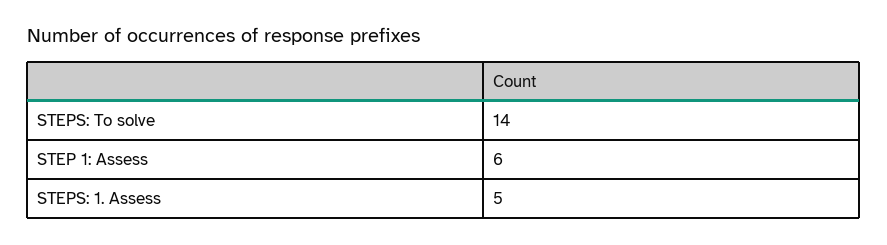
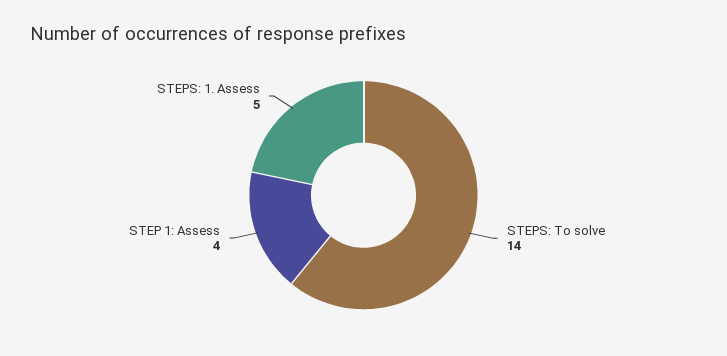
  {
    "STEPS: To solve": 14,
-   "STEP 1: Assess": 6,
+   "STEP 1: Assess": 4,
    "STEPS: 1. Assess": 5
  }

